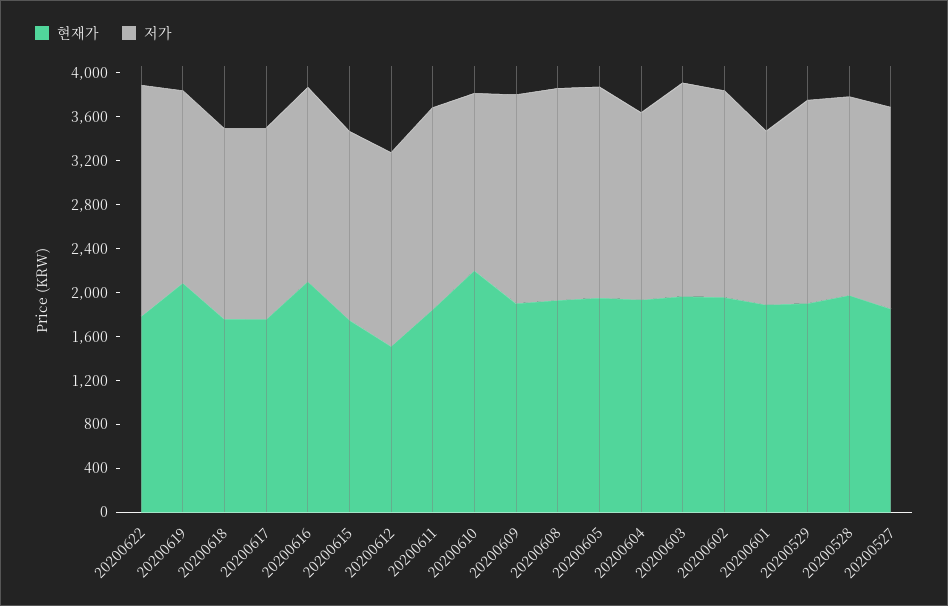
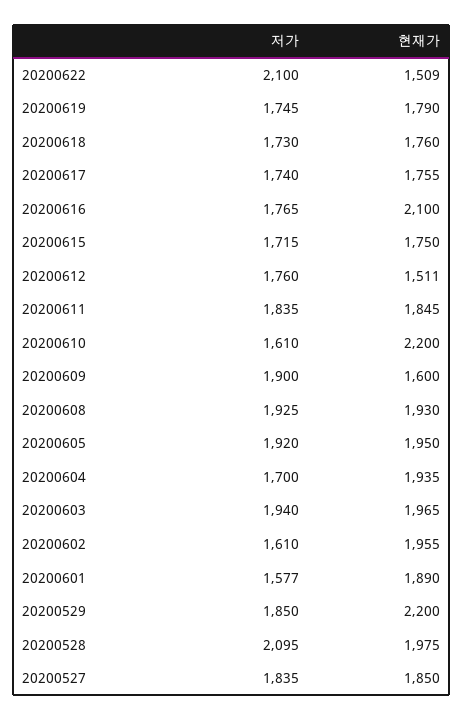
  {
    "현재가": {
-     "20200622": 1800,
+     "20200622": 1509,
-     "20200619": 2100,
+     "20200619": 1790,
      "20200618": 1760,
      "20200617": 1755,
      "20200616": 2100,
      "20200615": 1750,
      "20200612": 1511,
      "20200611": 1845,
      "20200610": 2200,
-     "20200609": 1900,
+     "20200609": 1600,
      "20200608": 1930,
      "20200605": 1950,
      "20200604": 1935,
      "20200603": 1965,
      "20200602": 1955,
      "20200601": 1890,
-     "20200529": 1900,
+     "20200529": 2200,
      "20200528": 1975,
      "20200527": 1850
    },
    "저가": {
      "20200622": 2100,
      "20200619": 1745,
      "20200618": 1730,
      "20200617": 1740,
      "20200616": 1765,
      "20200615": 1715,
      "20200612": 1760,
      "20200611": 1835,
      "20200610": 1610,
      "20200609": 1900,
      "20200608": 1925,
      "20200605": 1920,
      "20200604": 1700,
      "20200603": 1940,
-     "20200602": 1900,
+     "20200602": 1610,
      "20200601": 1577,
      "20200529": 1850,
-     "20200528": 1800,
+     "20200528": 2095,
      "20200527": 1835
    }
  }

